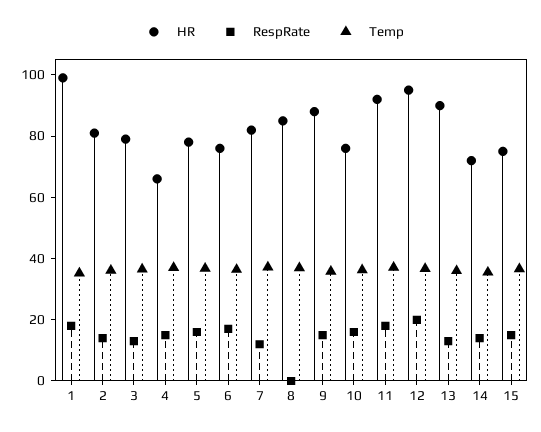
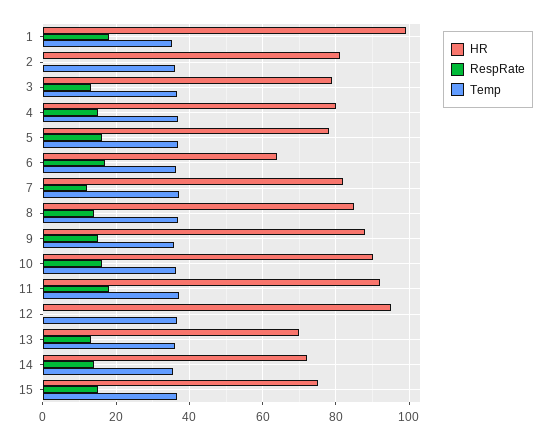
  {
    "HR": {
      "1": 100,
      "2": 82,
      "3": 80,
-     "4": 65,
+     "4": 80,
      "5": 78,
-     "6": 75,
+     "6": 64,
      "7": 82,
      "8": 86,
      "9": 88,
-     "10": 75,
+     "10": 90,
      "11": 92,
      "12": 96,
-     "13": 90,
+     "13": 70,
      "14": 72,
      "15": 76
    },
    "RespRate": {
      "1": 18,
-     "2": 15,
+     "2": 0,
      "3": 14,
      "4": 16,
      "5": 16,
      "6": 18,
      "7": 12,
-     "8": 0,
+     "8": 14,
      "9": 16,
      "10": 16,
      "11": 18,
-     "12": 20,
+     "12": 0,
      "13": 14,
      "14": 14,
      "15": 16
    },
    "Temp": {
      "1": 36,
      "2": 36,
      "3": 36,
      "4": 38,
      "5": 36,
      "6": 36,
      "7": 38,
      "8": 36,
      "9": 36,
      "10": 36,
      "11": 38,
      "12": 36,
      "13": 36,
      "14": 36,
      "15": 36
    }
  }

